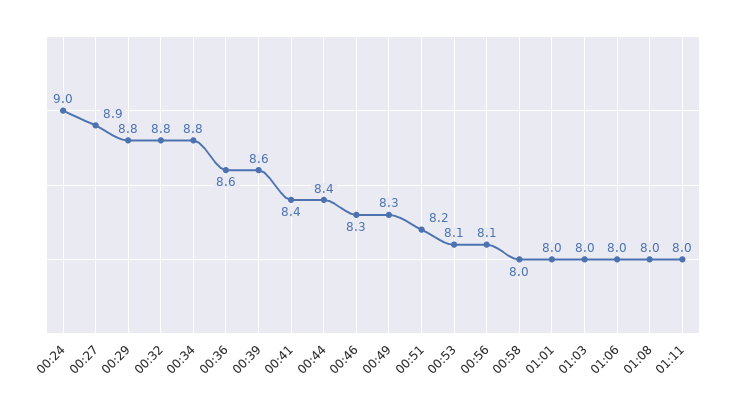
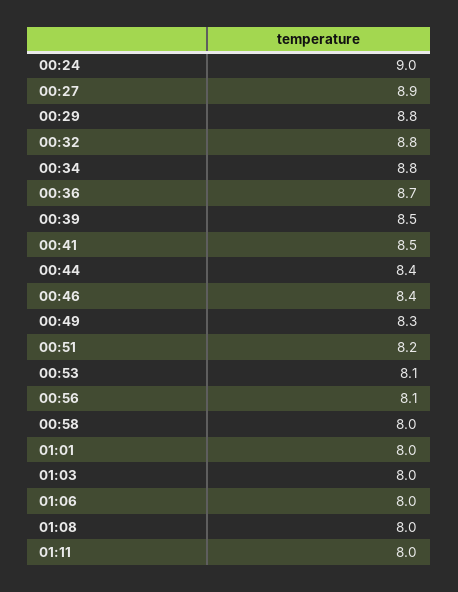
  {
    "00:24": 9,
    "00:27": 8.9,
    "00:29": 8.8,
    "00:32": 8.8,
    "00:34": 8.8,
-   "00:36": 8.6,
+   "00:36": 8.7,
-   "00:39": 8.6,
+   "00:39": 8.5,
-   "00:41": 8.4,
+   "00:41": 8.5,
    "00:44": 8.4,
-   "00:46": 8.3,
+   "00:46": 8.4,
    "00:49": 8.3,
    "00:51": 8.2,
    "00:53": 8.1,
    "00:56": 8.1,
    "00:58": 8,
    "01:01": 8,
    "01:03": 8,
    "01:06": 8,
    "01:08": 8,
    "01:11": 8
  }

